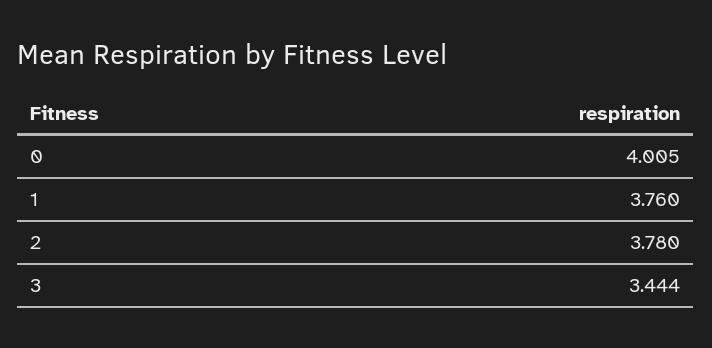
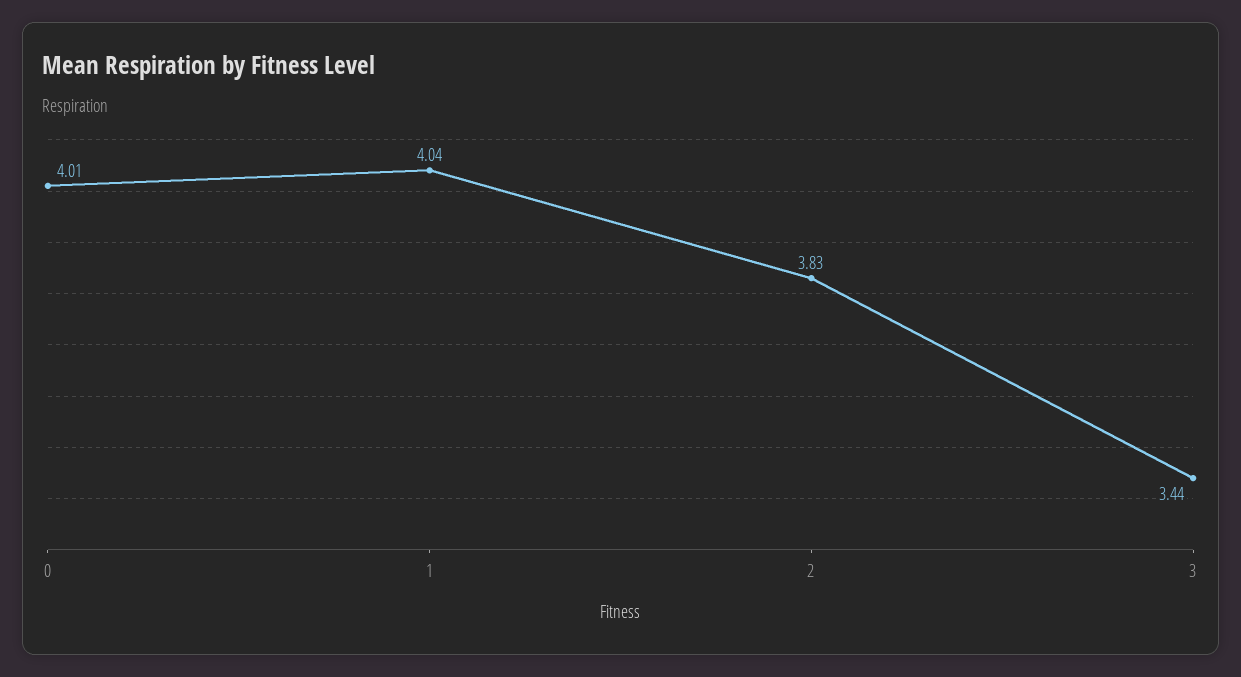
  {
    "0": 4.005,
-   "1": 3.76,
+   "1": 4.04,
-   "2": 3.78,
+   "2": 3.83,
    "3": 3.444
  }

